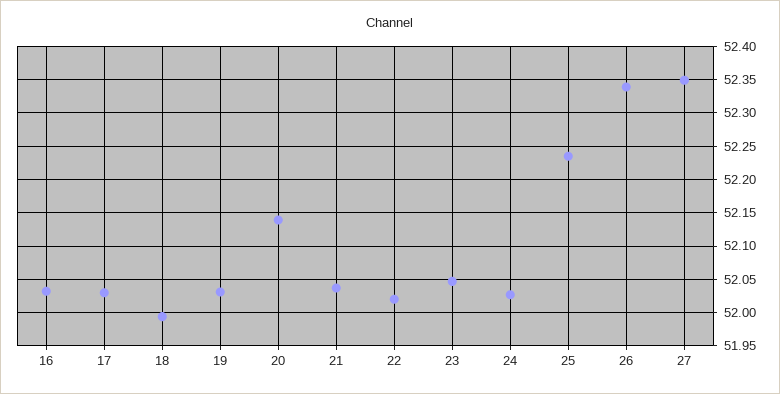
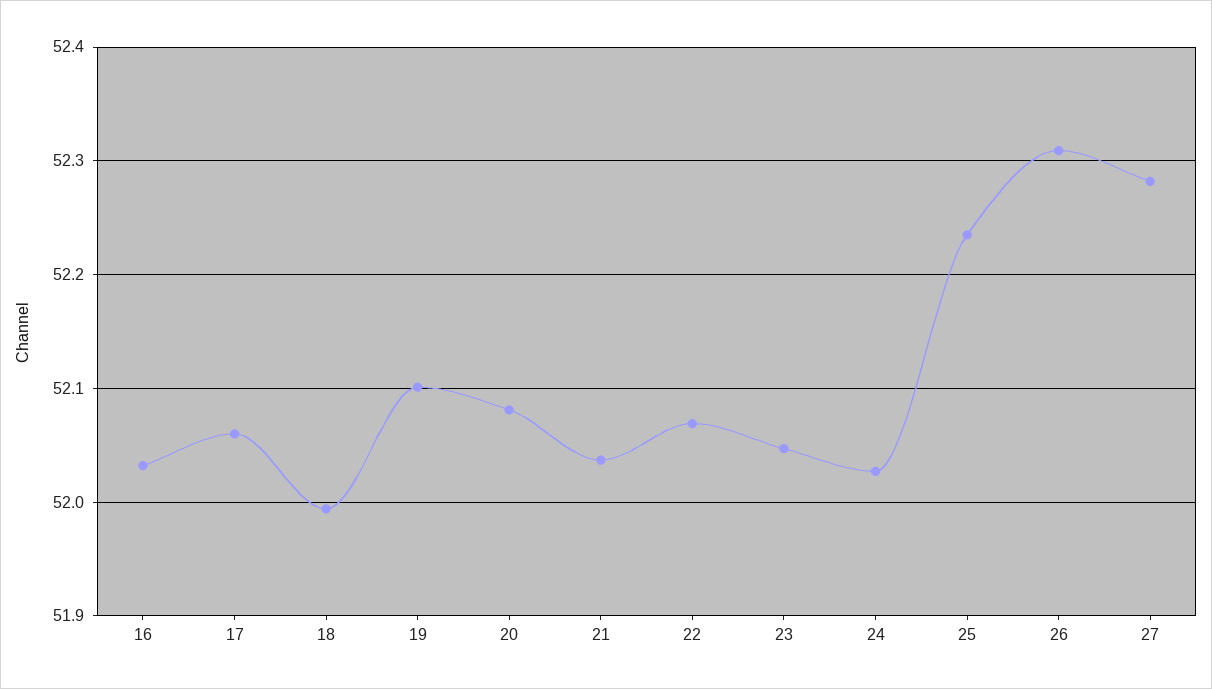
  {
    "16": 52.03,
-   "17": 52.03,
+   "17": 52.06,
    "18": 51.99,
-   "19": 52.03,
+   "19": 52.1,
-   "20": 52.14,
+   "20": 52.08,
    "21": 52.04,
-   "22": 52.02,
+   "22": 52.07,
    "23": 52.05,
    "24": 52.03,
    "25": 52.24,
-   "26": 52.34,
+   "26": 52.31,
-   "27": 52.35
+   "27": 52.28
  }

